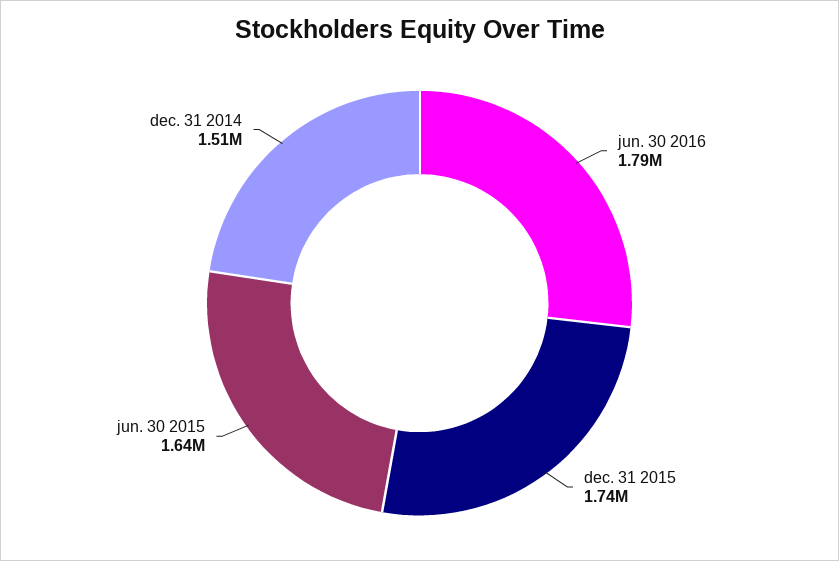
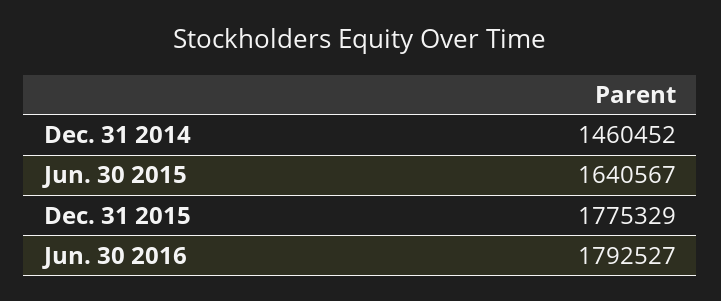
  {
    "jun. 30 2016": 1792527,
-   "dec. 31 2015": 1740000,
+   "dec. 31 2015": 1775329,
    "jun. 30 2015": 1640567,
-   "dec. 31 2014": 1510000
+   "dec. 31 2014": 1460452
  }

